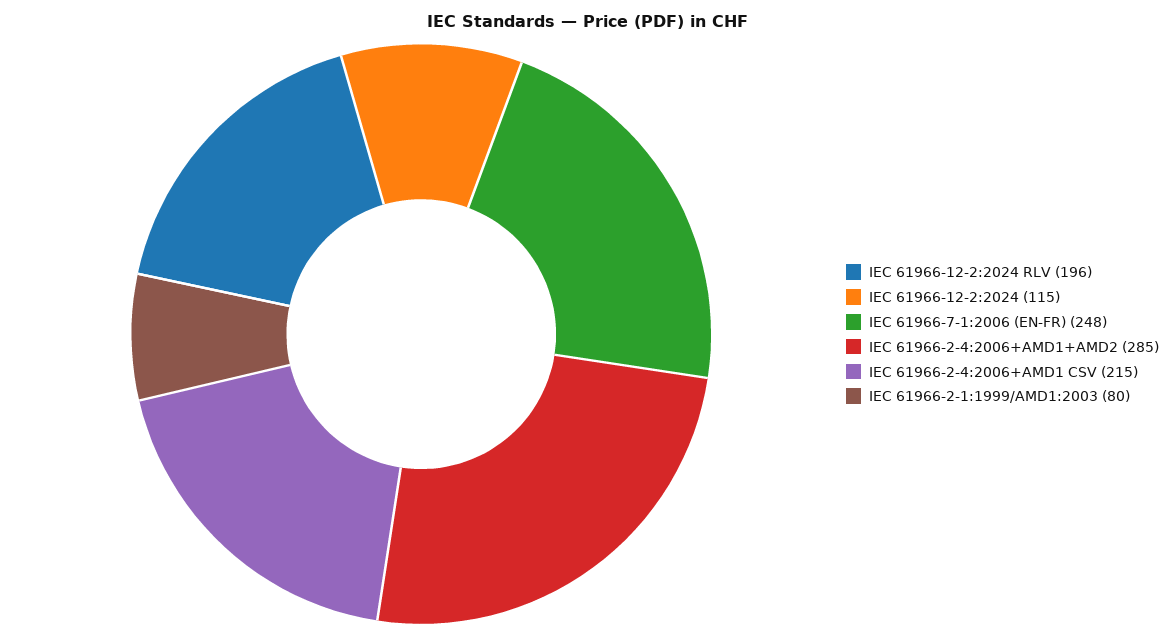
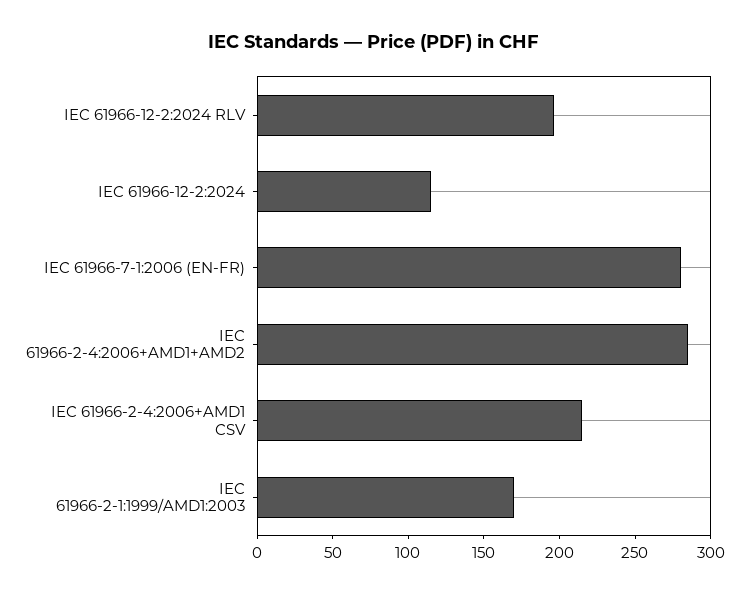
  {
    "IEC 61966-12-2:2024 RLV": 196,
    "IEC 61966-12-2:2024": 115,
-   "IEC 61966-7-1:2006 (EN-FR)": 248,
+   "IEC 61966-7-1:2006 (EN-FR)": 280,
    "IEC 61966-2-4:2006+AMD1+AMD2": 285,
    "IEC 61966-2-4:2006+AMD1 CSV": 215,
-   "IEC 61966-2-1:1999/AMD1:2003": 80
+   "IEC 61966-2-1:1999/AMD1:2003": 170
  }

